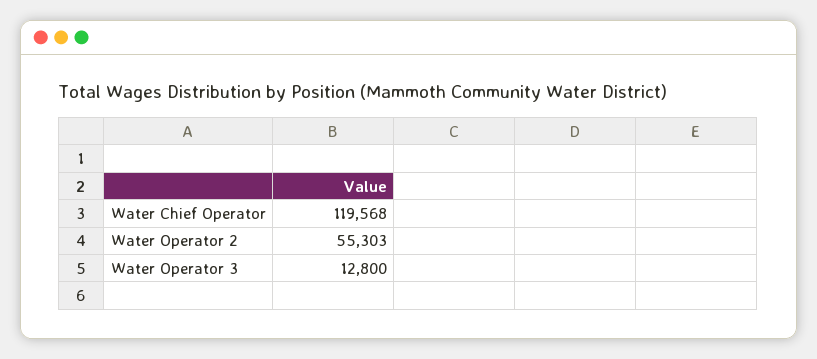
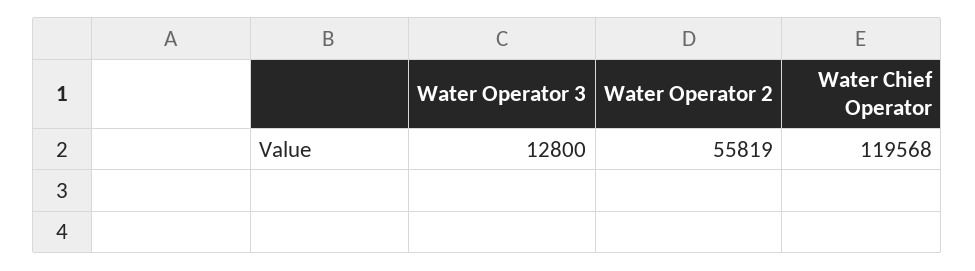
  {
    "Water Chief Operator": 119568,
-   "Water Operator 2": 55303,
+   "Water Operator 2": 55819,
    "Water Operator 3": 12800
  }

